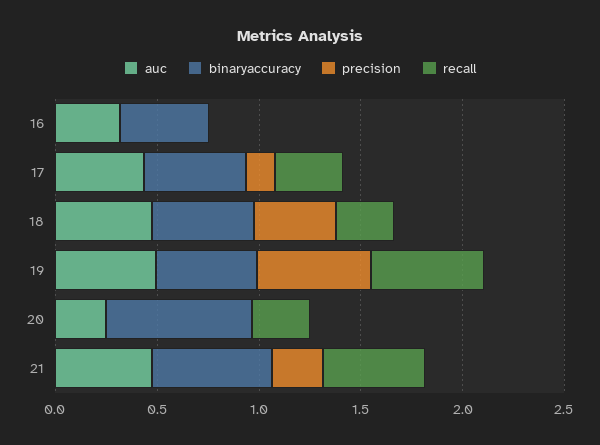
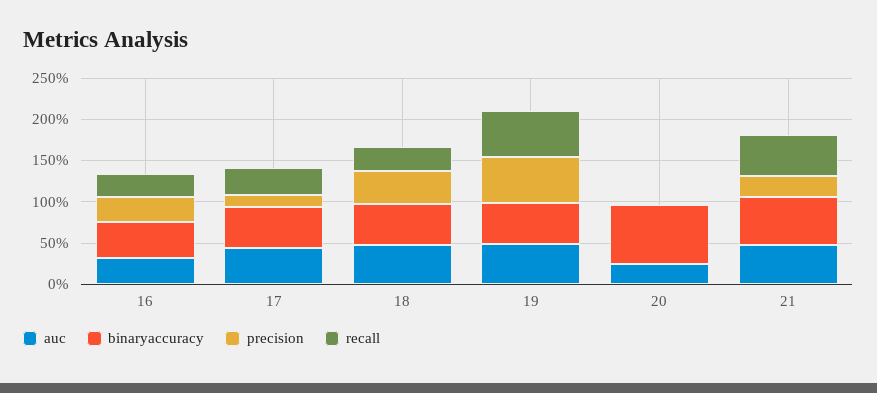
  {
    "auc": {
      "16": 0.3,
      "17": 0.4,
      "18": 0.5,
      "19": 0.5,
      "20": 0.3,
      "21": 0.5
    },
    "binaryaccuracy": {
      "16": 0.4,
      "17": 0.5,
      "18": 0.5,
      "19": 0.5,
      "20": 0.7,
      "21": 0.6
    },
    "precision": {
-     "16": 0,
+     "16": 0.3,
      "17": 0.1,
      "18": 0.4,
      "19": 0.6,
      "20": 0,
      "21": 0.3
    },
    "recall": {
-     "16": 0,
+     "16": 0.3,
      "17": 0.3,
      "18": 0.3,
      "19": 0.6,
-     "20": 0.3,
+     "20": 0,
      "21": 0.5
    }
  }

